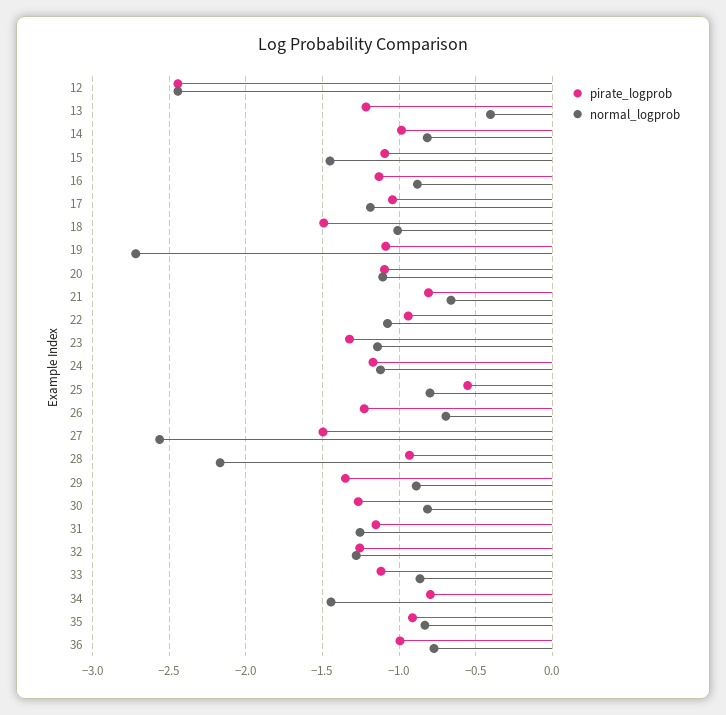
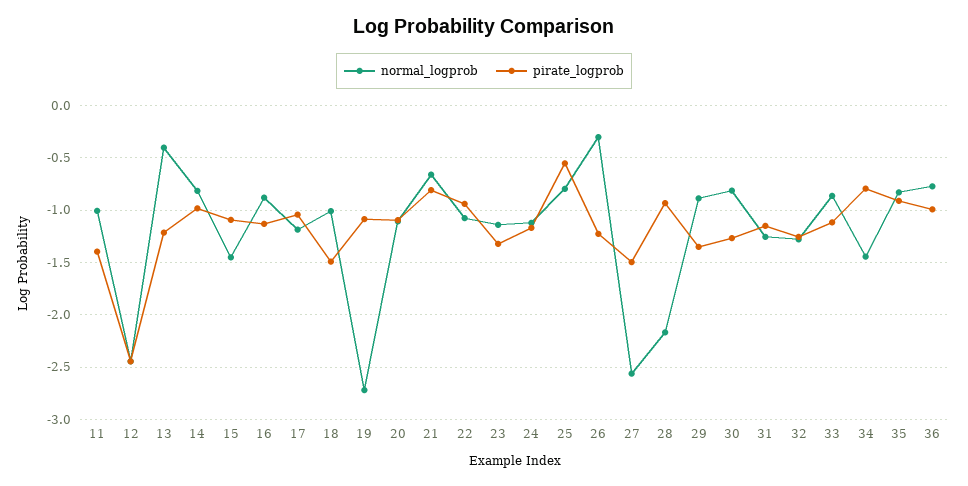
  {
    "pirate_logprob": {
      "12": -2.45,
      "13": -1.2,
      "14": -1,
      "15": -1.1,
      "16": -1.15,
      "17": -1.05,
      "18": -1.5,
      "19": -1.1,
      "20": -1.1,
      "21": -0.8,
      "22": -0.95,
      "23": -1.3,
      "24": -1.15,
      "25": -0.55,
      "26": -1.25,
      "27": -1.5,
      "28": -0.95,
      "29": -1.35,
      "30": -1.25,
      "31": -1.15,
      "32": -1.25,
      "33": -1.1,
      "34": -0.8,
      "35": -0.9,
-     "36": -1
+     "36": -1,
+     "11": -1.4
    },
    "normal_logprob": {
      "12": -2.45,
      "13": -0.4,
      "14": -0.8,
      "15": -1.45,
      "16": -0.9,
      "17": -1.2,
      "18": -1,
      "19": -2.7,
      "20": -1.1,
      "21": -0.65,
      "22": -1.1,
      "23": -1.15,
      "24": -1.1,
      "25": -0.8,
-     "26": -0.7,
+     "26": -0.3,
      "27": -2.55,
      "28": -2.15,
      "29": -0.9,
      "30": -0.8,
      "31": -1.25,
      "32": -1.3,
      "33": -0.85,
      "34": -1.45,
      "35": -0.85,
-     "36": -0.75
+     "36": -0.75,
+     "11": -1
    }
  }

